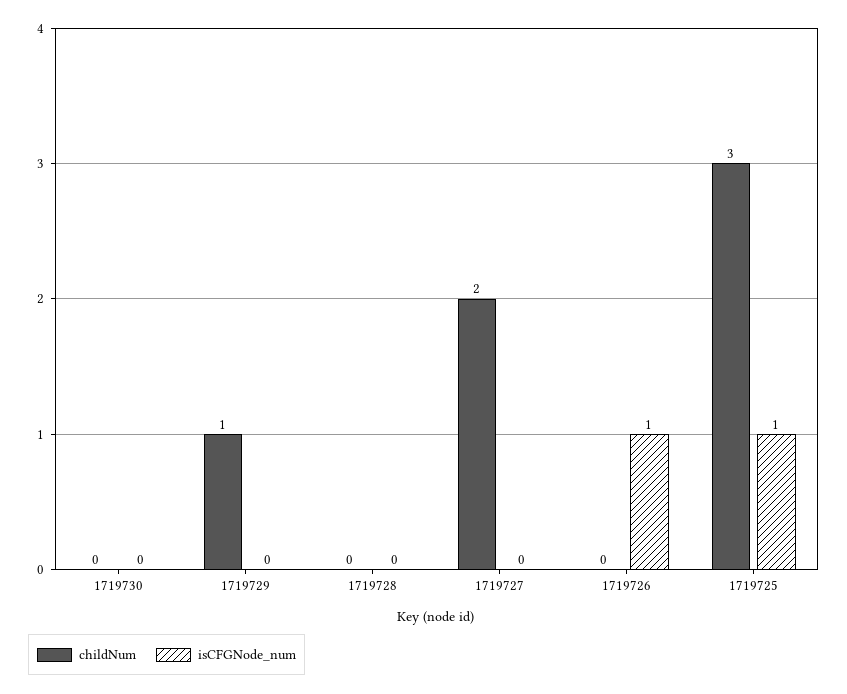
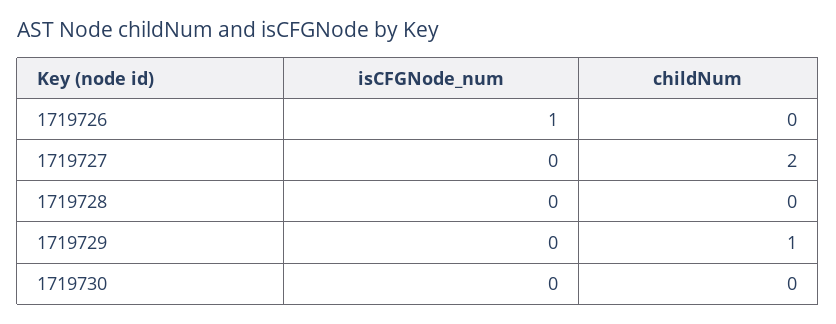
  {
    "childNum": {
      "1719730": 0,
      "1719729": 1,
      "1719728": 0,
      "1719727": 2,
-     "1719726": 0,
+     "1719726": 0
-     "1719725": 3
    },
    "isCFGNode_num": {
      "1719730": 0,
      "1719729": 0,
      "1719728": 0,
      "1719727": 0,
-     "1719726": 1,
+     "1719726": 1
-     "1719725": 1
    }
  }

